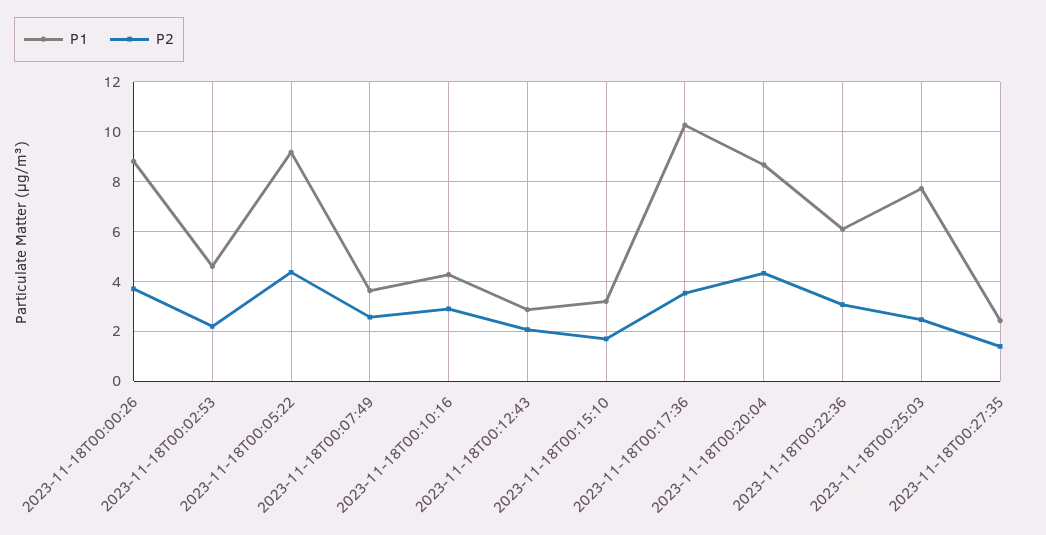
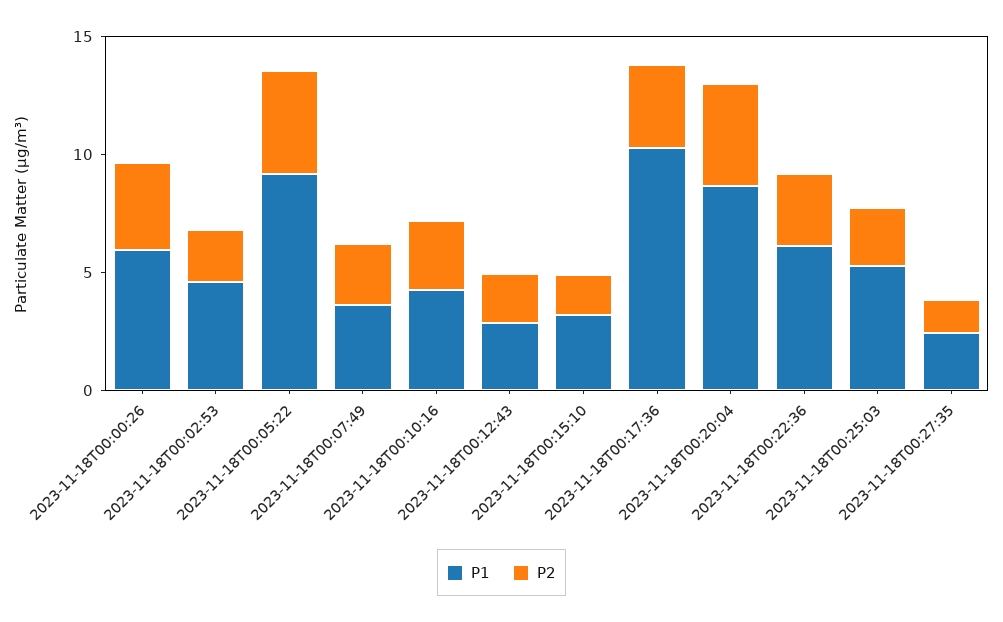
  {
    "P1": {
-     "2023-11-18T00:00:26": 8.75,
+     "2023-11-18T00:00:26": 6,
      "2023-11-18T00:02:53": 4.5,
      "2023-11-18T00:05:22": 9.25,
      "2023-11-18T00:07:49": 3.75,
      "2023-11-18T00:10:16": 4.25,
      "2023-11-18T00:12:43": 2.75,
      "2023-11-18T00:15:10": 3.25,
      "2023-11-18T00:17:36": 10.25,
      "2023-11-18T00:20:04": 8.75,
      "2023-11-18T00:22:36": 6,
-     "2023-11-18T00:25:03": 7.75,
+     "2023-11-18T00:25:03": 5,
      "2023-11-18T00:27:35": 2.5
    },
    "P2": {
      "2023-11-18T00:00:26": 3.75,
      "2023-11-18T00:02:53": 2.25,
      "2023-11-18T00:05:22": 4.25,
      "2023-11-18T00:07:49": 2.5,
      "2023-11-18T00:10:16": 3,
      "2023-11-18T00:12:43": 2,
      "2023-11-18T00:15:10": 1.75,
      "2023-11-18T00:17:36": 3.5,
      "2023-11-18T00:20:04": 4.25,
      "2023-11-18T00:22:36": 3,
      "2023-11-18T00:25:03": 2.5,
      "2023-11-18T00:27:35": 1.5
    }
  }

